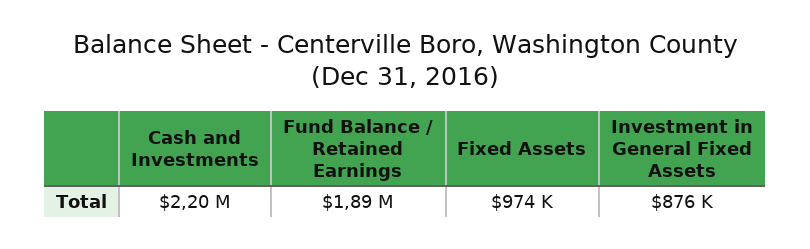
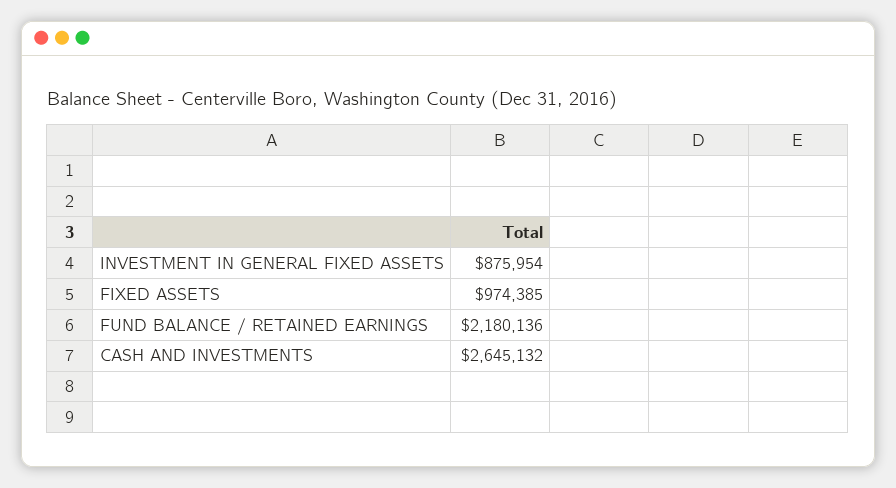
  {
-   "Cash and Investments": 2200000,
+   "Cash and Investments": 2645132,
-   "Fund Balance / Retained Earnings": 1890000,
+   "Fund Balance / Retained Earnings": 2180136,
    "Fixed Assets": 974385,
    "Investment in General Fixed Assets": 875954
  }

